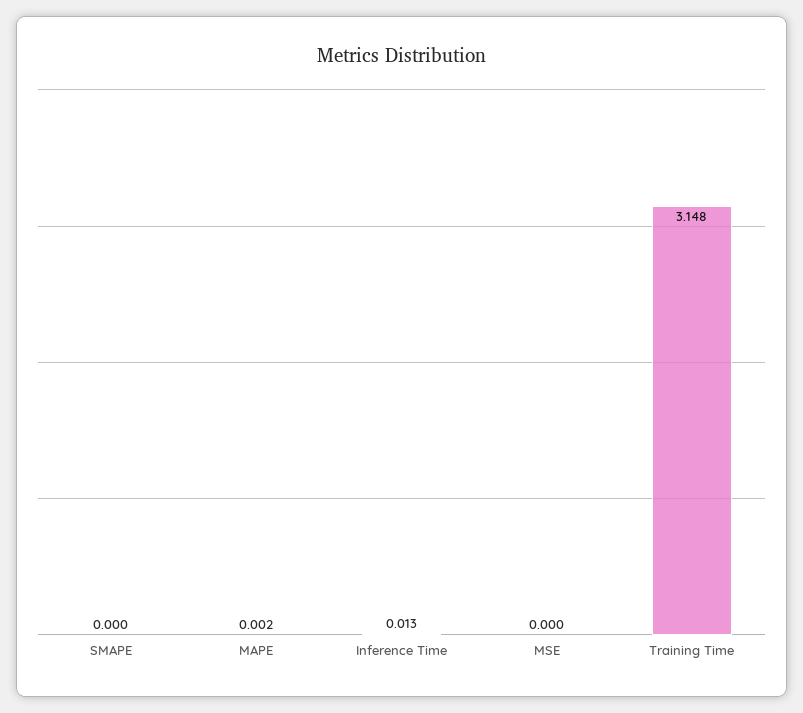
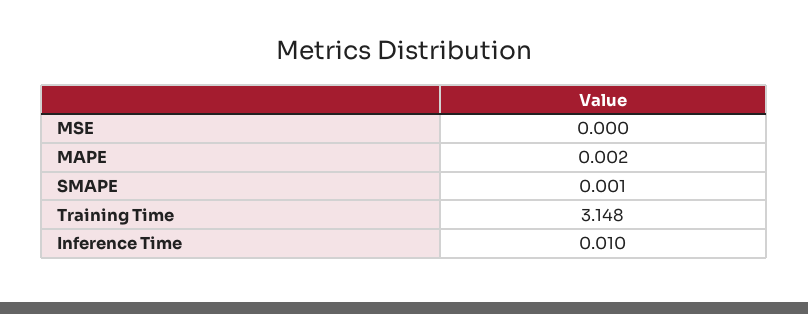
  {
-   "SMAPE": 0,
+   "SMAPE": 0.001,
    "MAPE": 0.002,
-   "Inference Time": 0.013,
+   "Inference Time": 0.01,
    "MSE": 0,
    "Training Time": 3.148
  }

